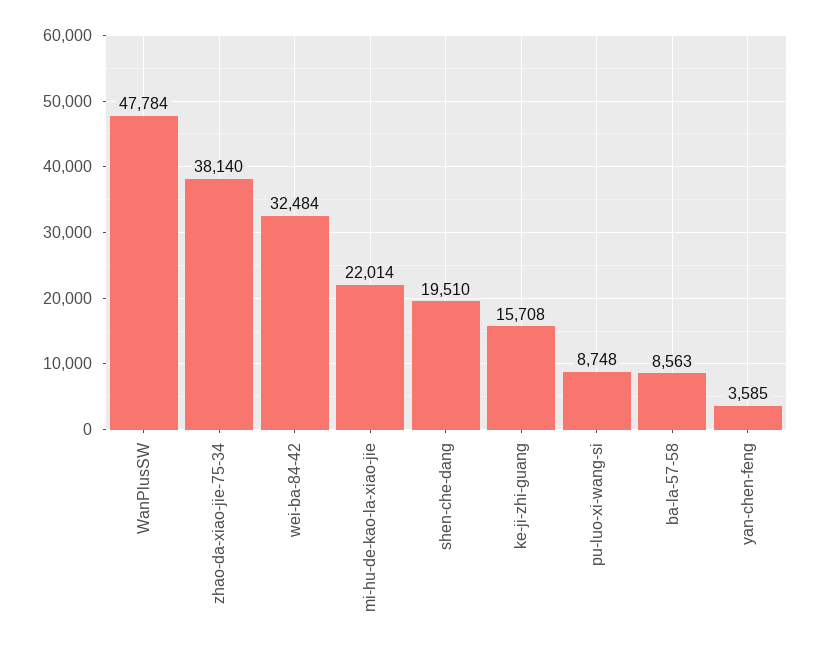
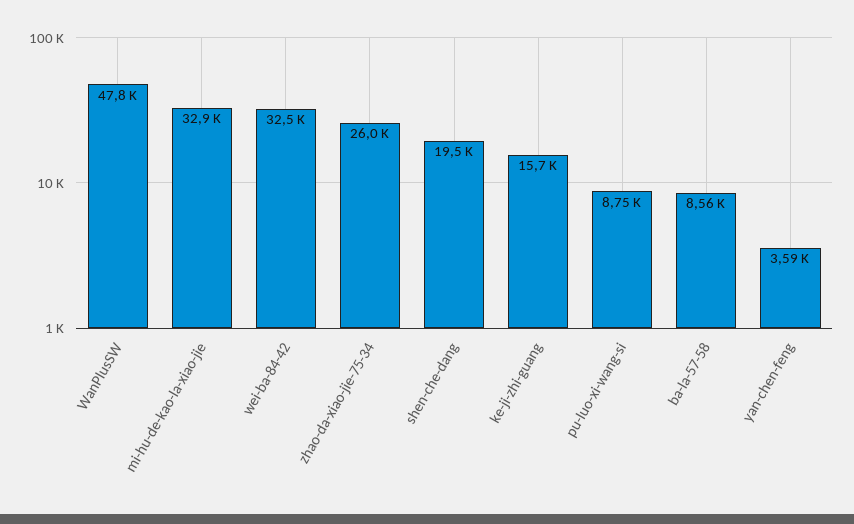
  {
    "WanPlusSW": 47784,
-   "zhao-da-xiao-jie-75-34": 38140,
+   "zhao-da-xiao-jie-75-34": 26000,
    "wei-ba-84-42": 32484,
-   "mi-hu-de-kao-la-xiao-jie": 22014,
+   "mi-hu-de-kao-la-xiao-jie": 32900,
    "shen-che-dang": 19510,
    "ke-ji-zhi-guang": 15708,
    "pu-luo-xi-wang-si": 8748,
    "ba-la-57-58": 8563,
    "yan-chen-feng": 3585
  }

